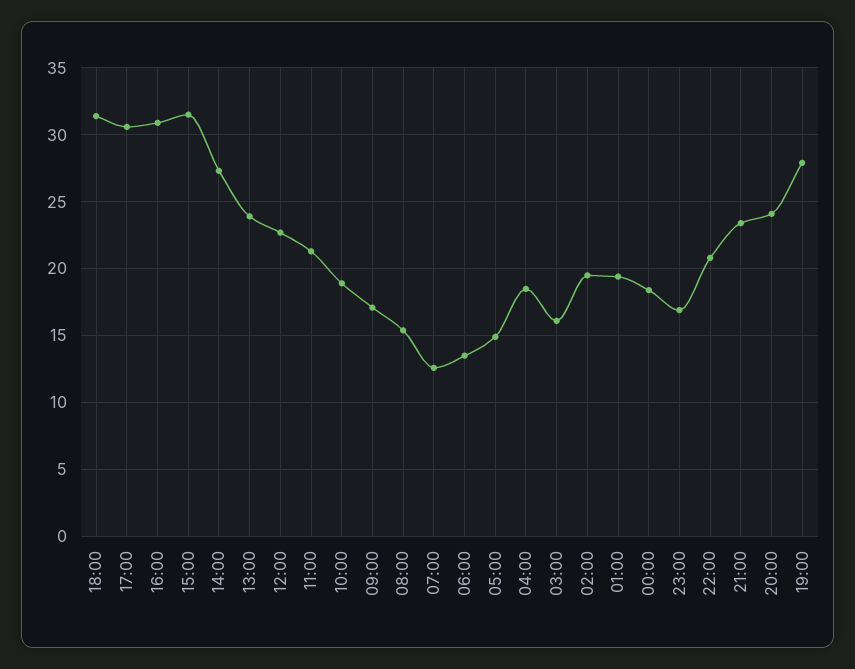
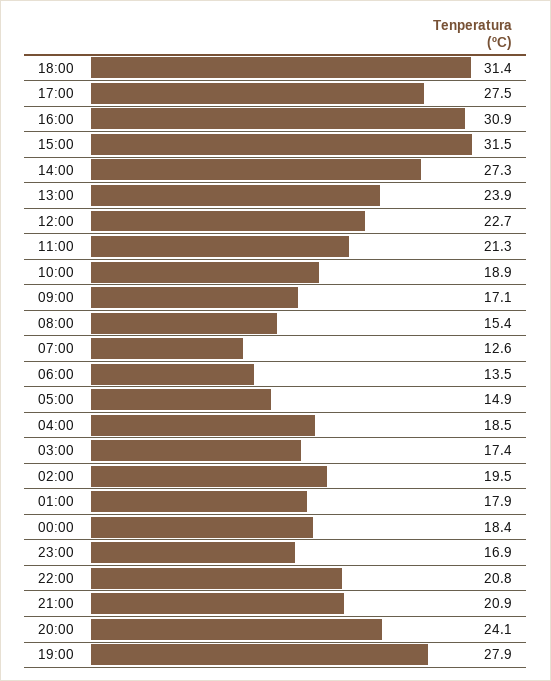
  {
    "18:00": 31.4,
-   "17:00": 30.5,
+   "17:00": 27.5,
    "16:00": 30.9,
    "15:00": 31.5,
    "14:00": 27.3,
    "13:00": 23.9,
    "12:00": 22.7,
    "11:00": 21.3,
    "10:00": 18.9,
    "09:00": 17.1,
    "08:00": 15.4,
    "07:00": 12.6,
    "06:00": 13.5,
    "05:00": 14.9,
    "04:00": 18.5,
-   "03:00": 16,
+   "03:00": 17.4,
    "02:00": 19.5,
-   "01:00": 19.5,
+   "01:00": 17.9,
    "00:00": 18.4,
    "23:00": 16.9,
    "22:00": 20.8,
-   "21:00": 23.5,
+   "21:00": 20.9,
    "20:00": 24.1,
    "19:00": 27.9
  }

